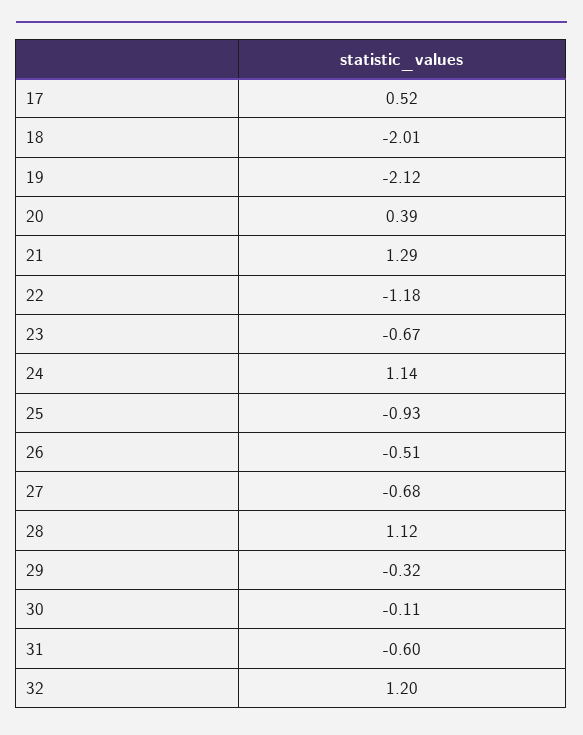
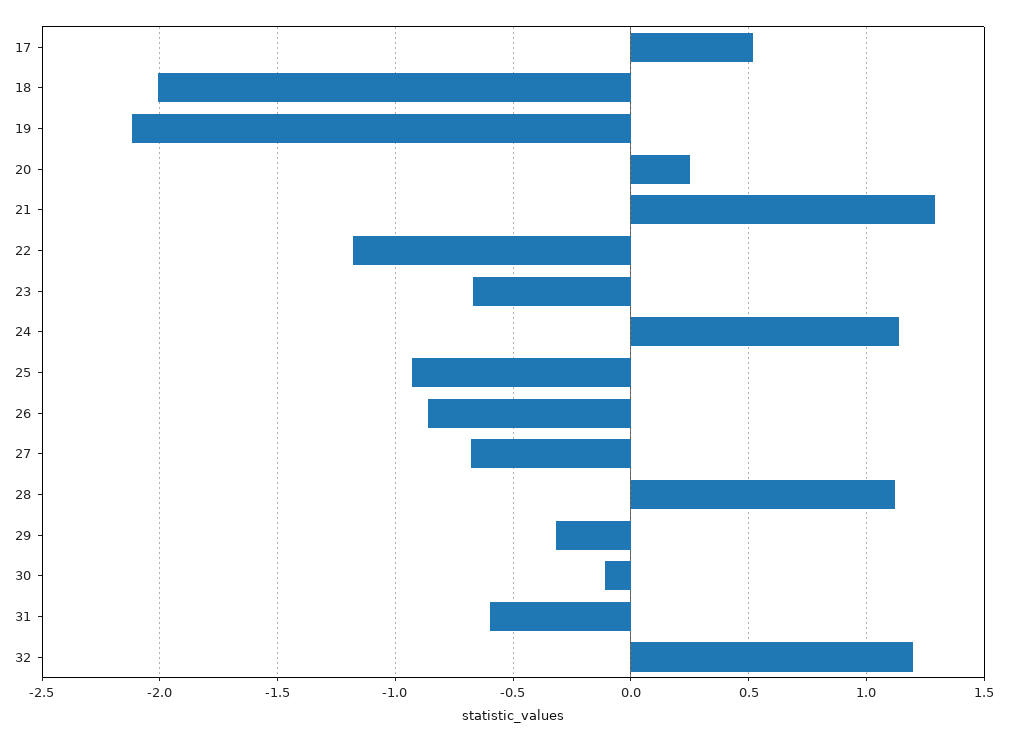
  {
    "17": 0.52,
    "18": -2.01,
    "19": -2.12,
-   "20": 0.39,
+   "20": 0.25,
    "21": 1.29,
    "22": -1.18,
    "23": -0.67,
    "24": 1.14,
    "25": -0.93,
-   "26": -0.51,
+   "26": -0.85,
    "27": -0.68,
    "28": 1.12,
    "29": -0.32,
    "30": -0.11,
    "31": -0.6,
    "32": 1.2
  }

